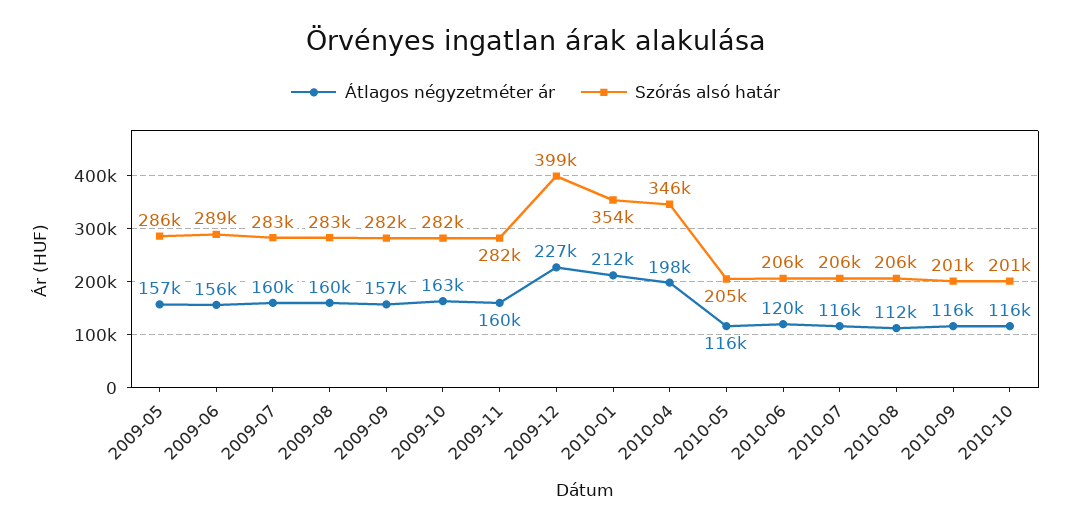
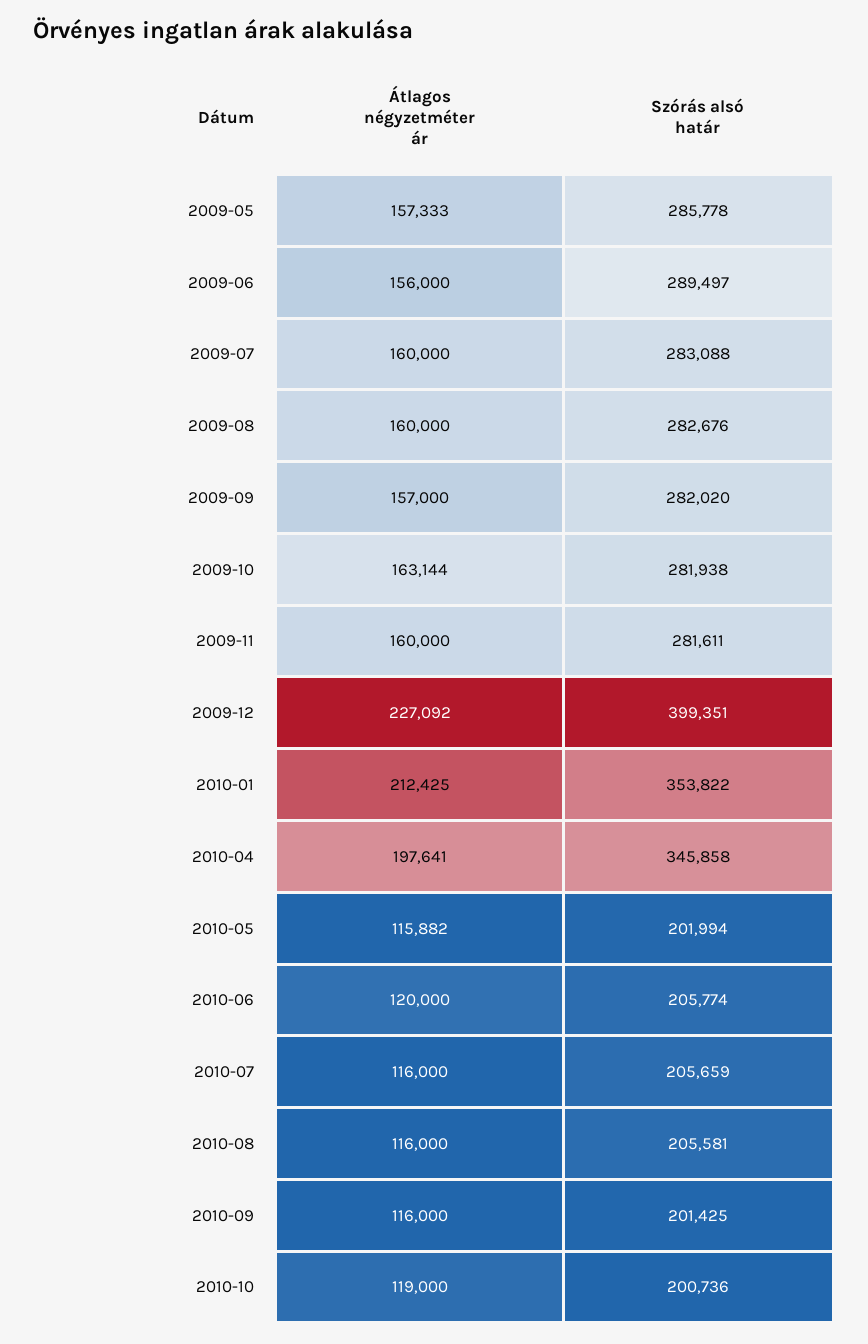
  {
    "Átlagos négyzetméter ár": {
      "2009-05": 157333,
      "2009-06": 156000,
      "2009-07": 160000,
      "2009-08": 160000,
      "2009-09": 157000,
      "2009-10": 163144,
      "2009-11": 160000,
      "2009-12": 227092,
      "2010-01": 212425,
      "2010-04": 197641,
      "2010-05": 115882,
      "2010-06": 120000,
      "2010-07": 116000,
-     "2010-08": 112000,
+     "2010-08": 116000,
      "2010-09": 116000,
-     "2010-10": 116000
+     "2010-10": 119000
    },
    "Szórás alsó határ": {
      "2009-05": 285778,
      "2009-06": 289497,
      "2009-07": 283088,
      "2009-08": 282676,
      "2009-09": 282020,
      "2009-10": 281938,
      "2009-11": 281611,
      "2009-12": 399351,
      "2010-01": 353822,
      "2010-04": 345858,
-     "2010-05": 205000,
+     "2010-05": 201994,
      "2010-06": 205774,
      "2010-07": 205659,
      "2010-08": 205581,
      "2010-09": 201425,
      "2010-10": 200736
    }
  }

